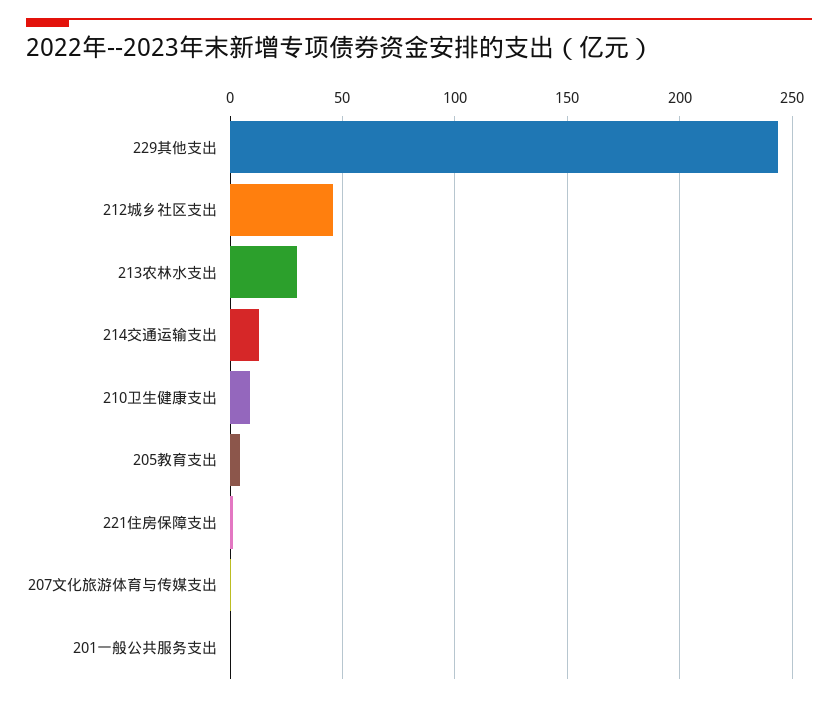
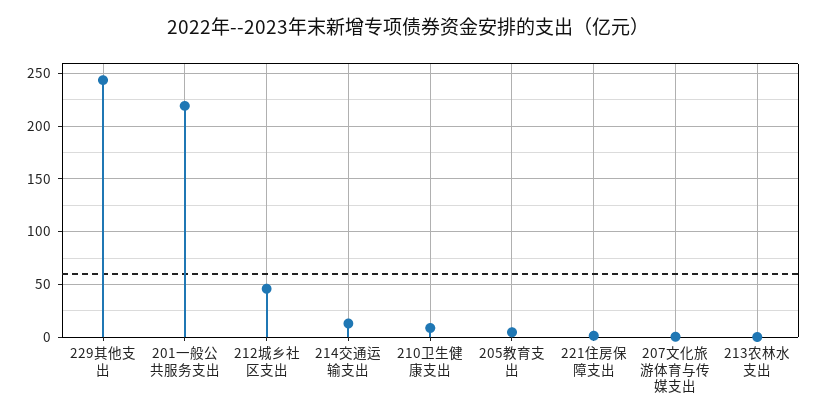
  {
    "229其他支出": 245,
    "212城乡社区支出": 45,
-   "213农林水支出": 30,
+   "213农林水支出": 0,
    "214交通运输支出": 15,
    "210卫生健康支出": 10,
    "205教育支出": 5,
    "221住房保障支出": 0,
    "207文化旅游体育与传媒支出": 0,
-   "201一般公共服务支出": 0
+   "201一般公共服务支出": 220
  }

